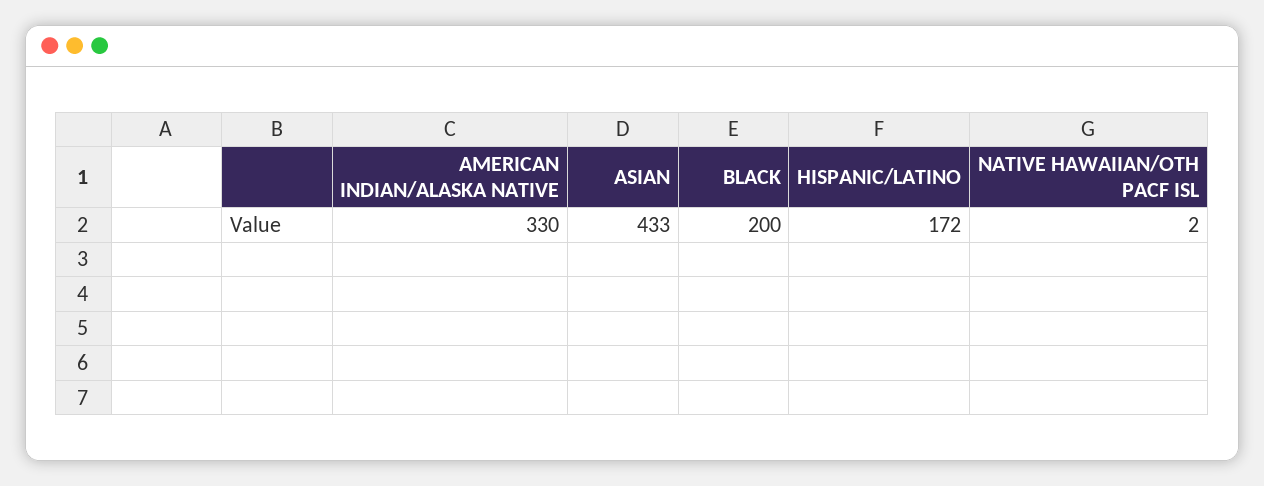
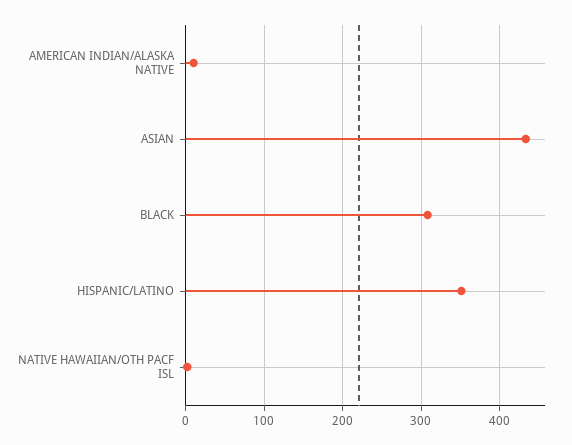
  {
-   "AMERICAN INDIAN/ALASKA NATIVE": 330,
+   "AMERICAN INDIAN/ALASKA NATIVE": 10,
    "ASIAN": 433,
-   "BLACK": 200,
+   "BLACK": 310,
-   "HISPANIC/LATINO": 172,
+   "HISPANIC/LATINO": 350,
    "NATIVE HAWAIIAN/OTH PACF ISL": 2
  }

